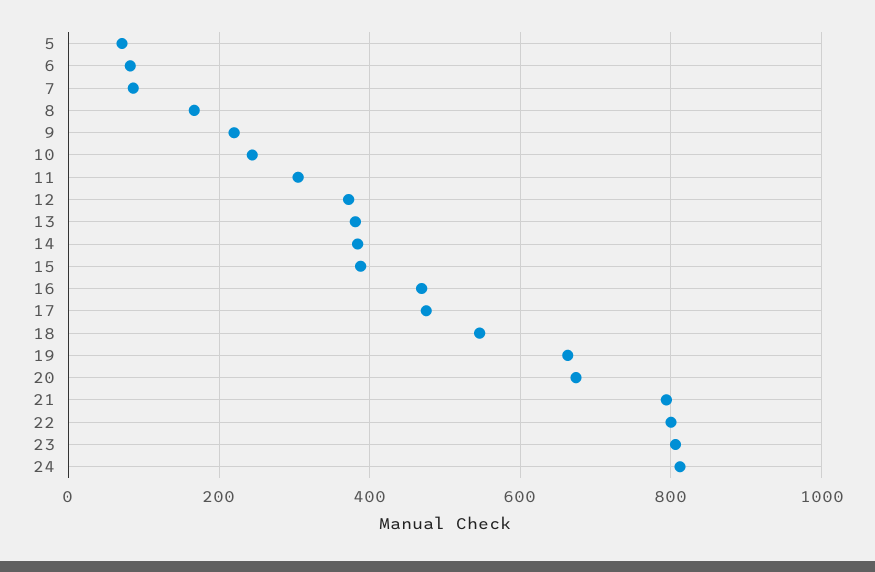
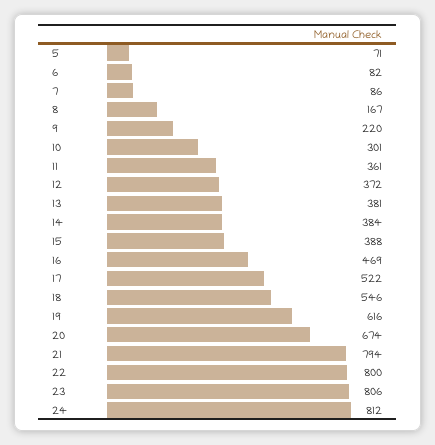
  {
    "5": 71,
    "6": 82,
    "7": 86,
    "8": 167,
    "9": 220,
-   "10": 240,
+   "10": 301,
-   "11": 300,
+   "11": 361,
    "12": 372,
    "13": 381,
    "14": 384,
    "15": 388,
    "16": 469,
-   "17": 480,
+   "17": 522,
    "18": 546,
-   "19": 660,
+   "19": 616,
    "20": 674,
    "21": 794,
    "22": 800,
    "23": 806,
    "24": 812
  }

